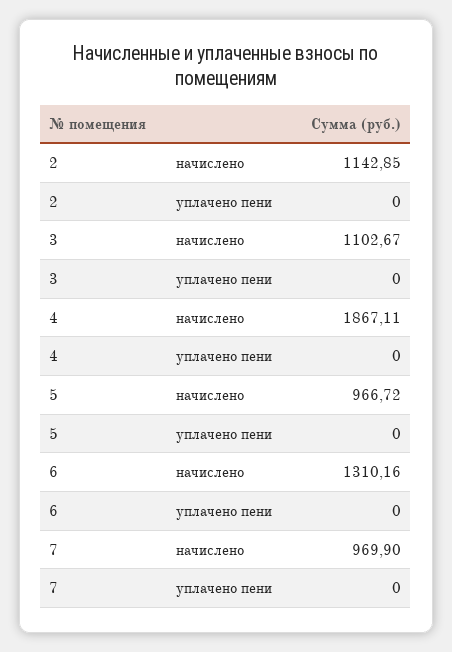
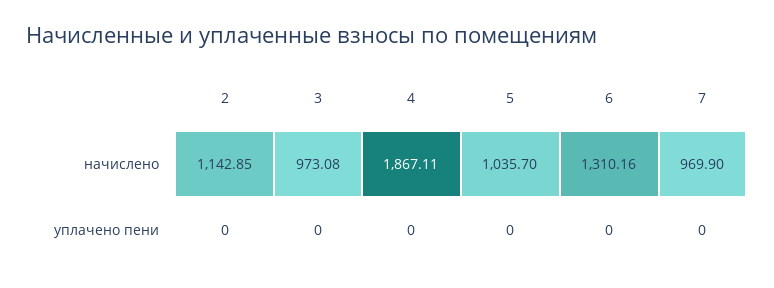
  {
    "2": {
      "начислено": 1142.85,
      "уплачено пени": 0
    },
    "3": {
-     "начислено": 1102.67,
+     "начислено": 973.08,
      "уплачено пени": 0
    },
    "4": {
      "начислено": 1867.11,
      "уплачено пени": 0
    },
    "5": {
-     "начислено": 966.72,
+     "начислено": 1035.7,
      "уплачено пени": 0
    },
    "6": {
      "начислено": 1310.16,
      "уплачено пени": 0
    },
    "7": {
      "начислено": 969.9,
      "уплачено пени": 0
    }
  }

